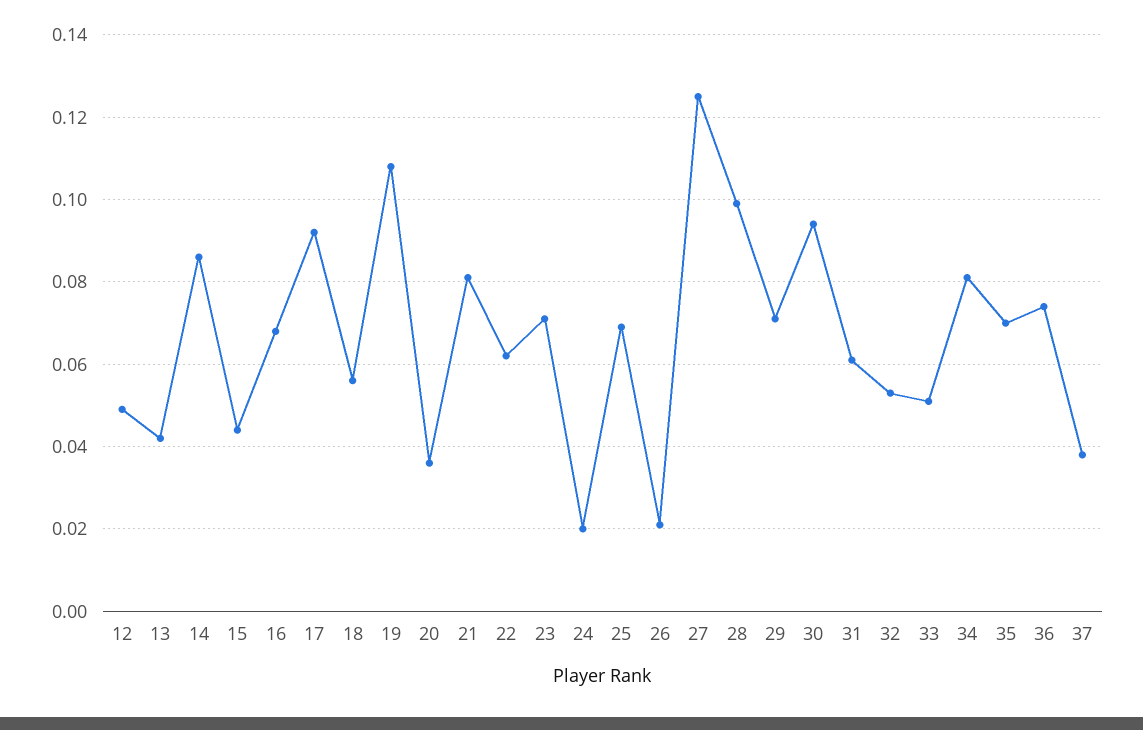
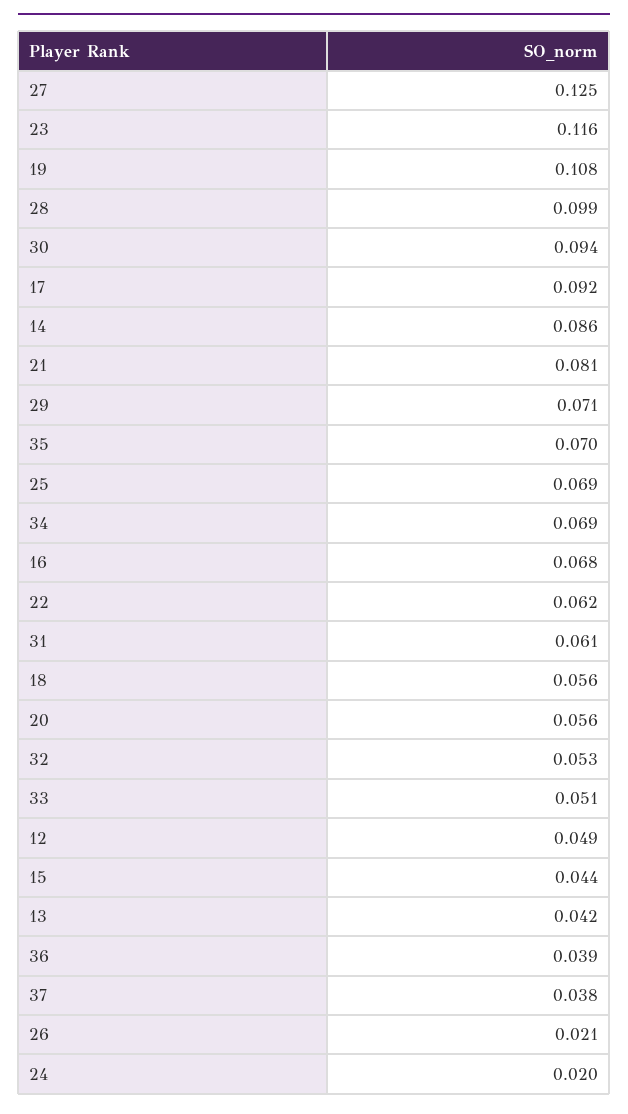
  {
    "12": 0.049,
    "13": 0.042,
    "14": 0.086,
    "15": 0.044,
    "16": 0.068,
    "17": 0.092,
    "18": 0.056,
    "19": 0.108,
-   "20": 0.035,
+   "20": 0.056,
    "21": 0.081,
    "22": 0.062,
-   "23": 0.07,
+   "23": 0.116,
    "24": 0.02,
    "25": 0.069,
    "26": 0.021,
    "27": 0.125,
    "28": 0.099,
    "29": 0.071,
    "30": 0.094,
    "31": 0.061,
    "32": 0.053,
    "33": 0.051,
-   "34": 0.08,
+   "34": 0.069,
    "35": 0.07,
-   "36": 0.075,
+   "36": 0.039,
    "37": 0.038
  }

